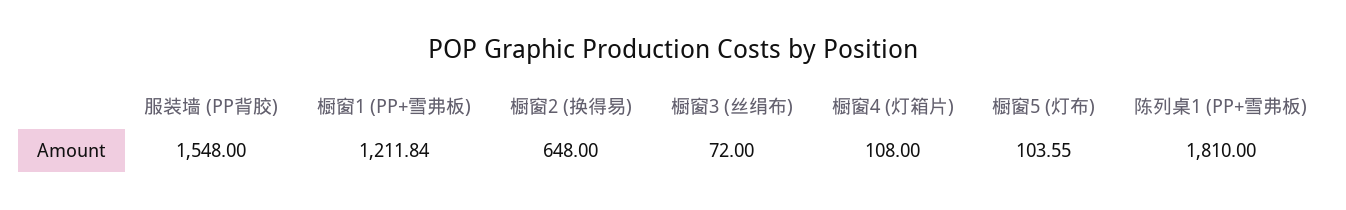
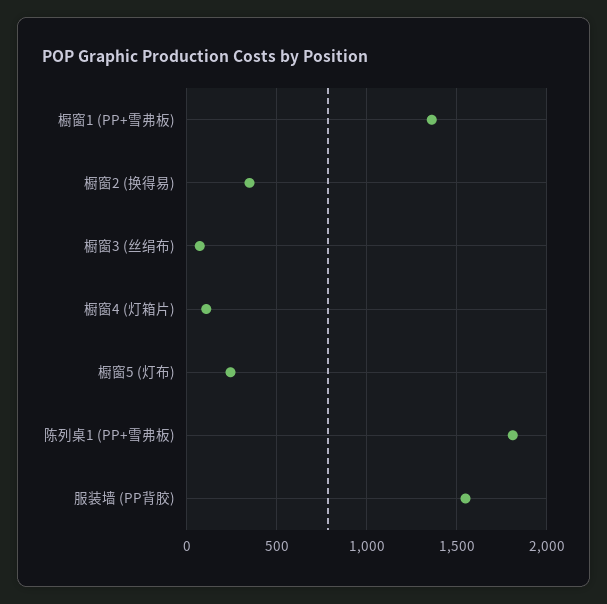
  {
    "服装墙 (PP背胶)": 1548,
-   "橱窗1 (PP+雪弗板)": 1211.84,
+   "橱窗1 (PP+雪弗板)": 1350,
-   "橱窗2 (换得易)": 648,
+   "橱窗2 (换得易)": 350,
    "橱窗3 (丝绢布)": 72,
    "橱窗4 (灯箱片)": 108,
-   "橱窗5 (灯布)": 103.55,
+   "橱窗5 (灯布)": 250,
    "陈列桌1 (PP+雪弗板)": 1810
  }

